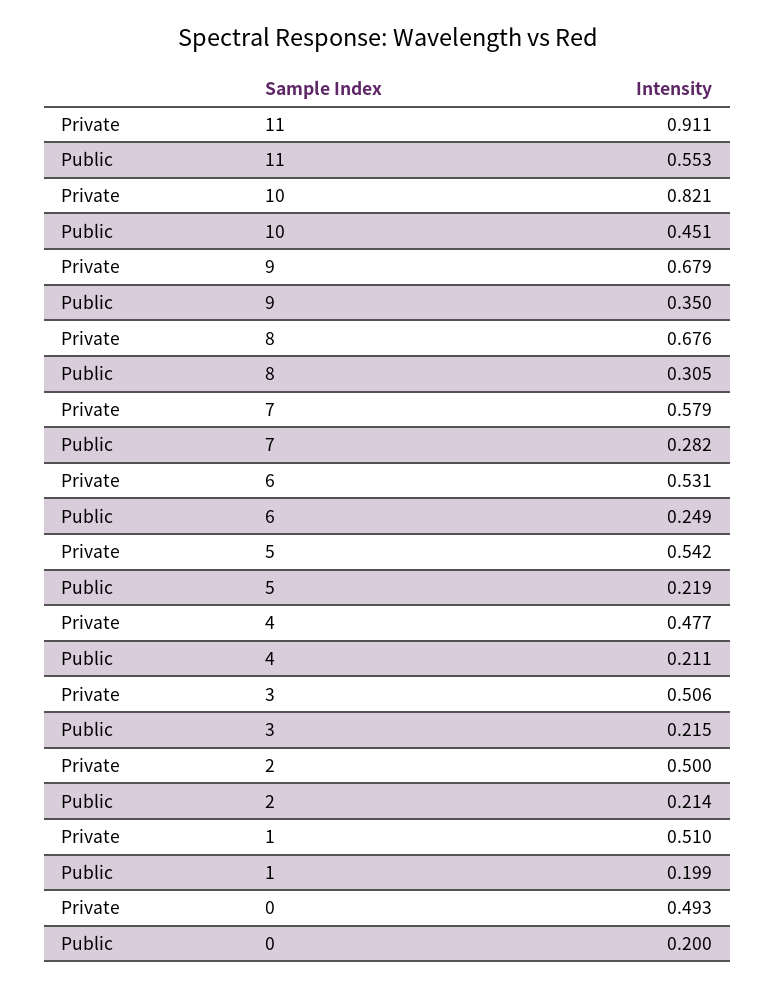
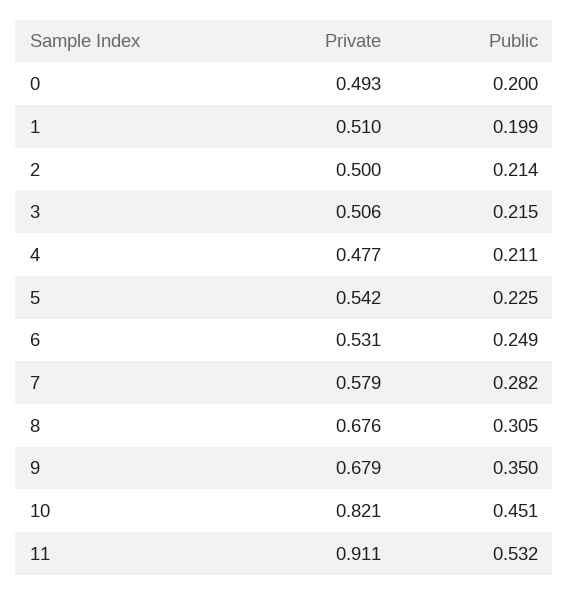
  {
    "Private": {
      "11": 0.911,
      "10": 0.821,
      "9": 0.679,
      "8": 0.676,
      "7": 0.579,
      "6": 0.531,
      "5": 0.542,
      "4": 0.477,
      "3": 0.506,
      "2": 0.5,
      "1": 0.51,
      "0": 0.493
    },
    "Public": {
-     "11": 0.553,
+     "11": 0.532,
      "10": 0.451,
      "9": 0.35,
      "8": 0.305,
      "7": 0.282,
      "6": 0.249,
-     "5": 0.219,
+     "5": 0.225,
      "4": 0.211,
      "3": 0.215,
      "2": 0.214,
      "1": 0.199,
      "0": 0.2
    }
  }

